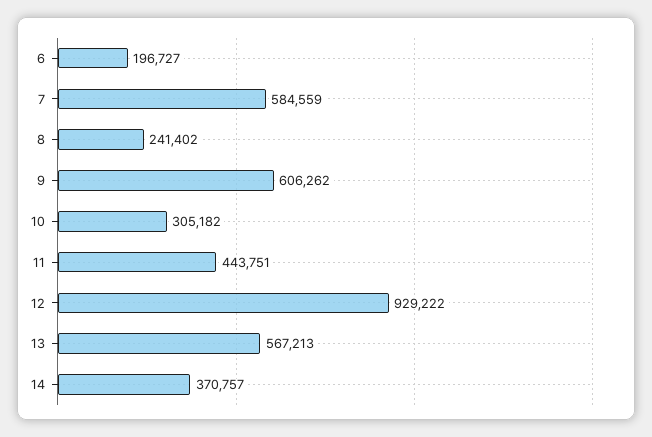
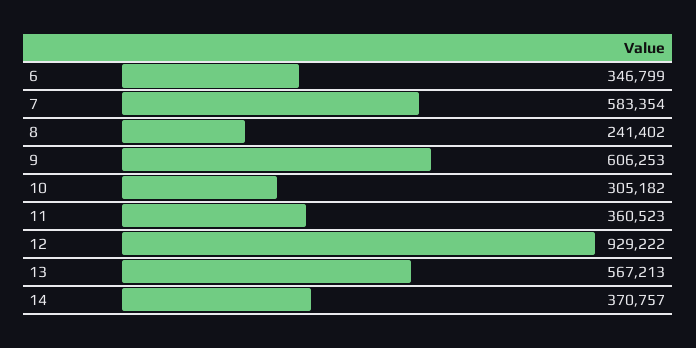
  {
-   "6": 196727,
+   "6": 346799,
-   "7": 584559,
+   "7": 583354,
    "8": 241402,
-   "9": 606262,
+   "9": 606253,
    "10": 305182,
-   "11": 443751,
+   "11": 360523,
    "12": 929222,
    "13": 567213,
    "14": 370757
  }

